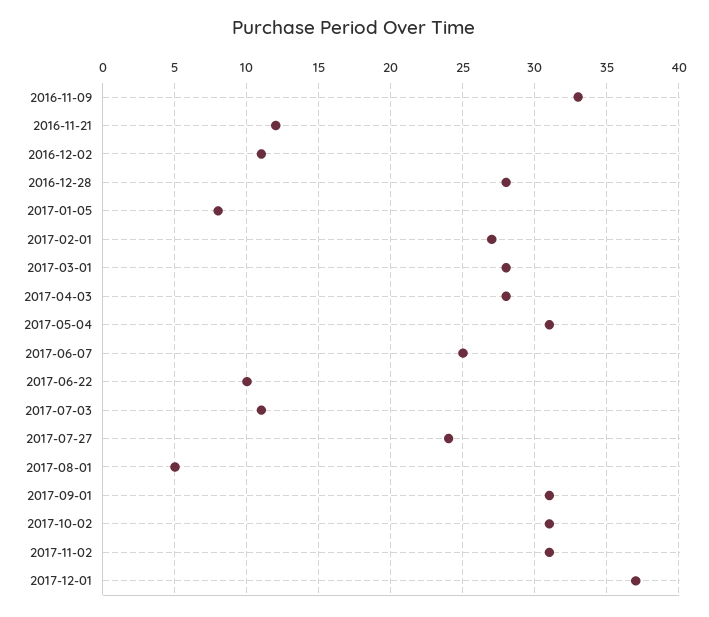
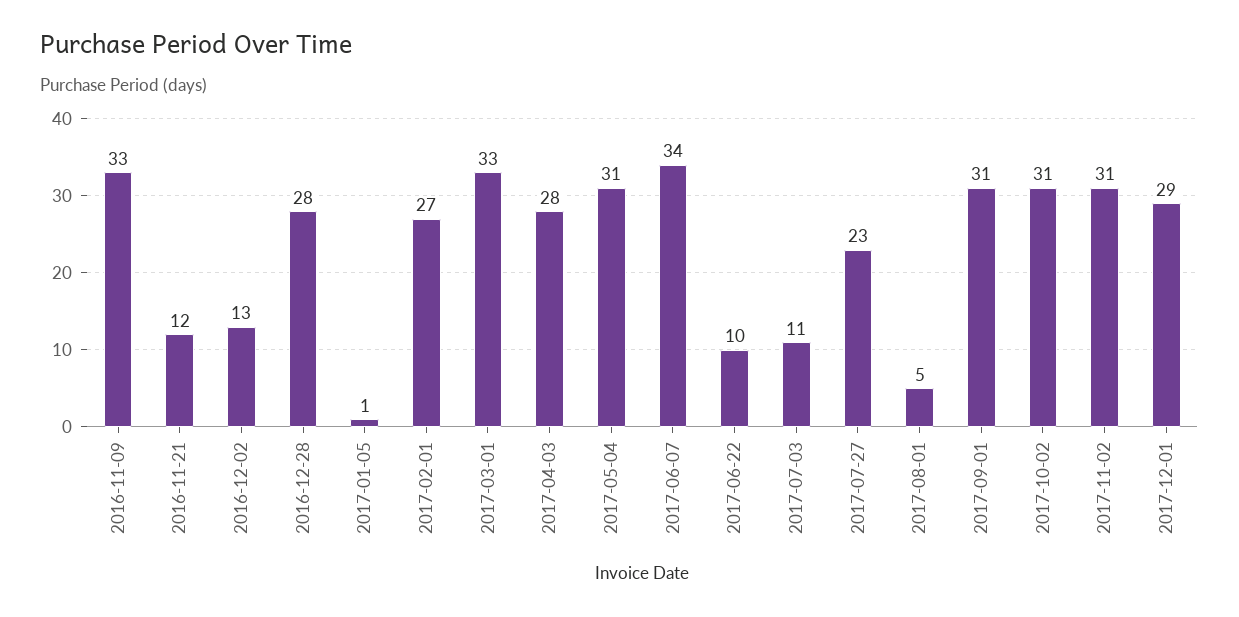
  {
    "2016-11-09": 33,
    "2016-11-21": 12,
-   "2016-12-02": 11,
+   "2016-12-02": 13,
    "2016-12-28": 28,
-   "2017-01-05": 8,
+   "2017-01-05": 1,
    "2017-02-01": 27,
-   "2017-03-01": 28,
+   "2017-03-01": 33,
    "2017-04-03": 28,
    "2017-05-04": 31,
-   "2017-06-07": 25,
+   "2017-06-07": 34,
    "2017-06-22": 10,
    "2017-07-03": 11,
-   "2017-07-27": 24,
+   "2017-07-27": 23,
    "2017-08-01": 5,
    "2017-09-01": 31,
    "2017-10-02": 31,
    "2017-11-02": 31,
-   "2017-12-01": 37
+   "2017-12-01": 29
  }

